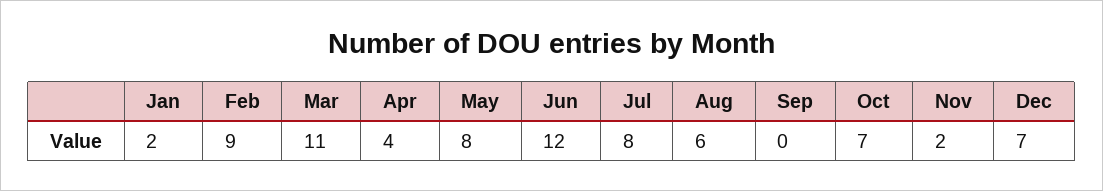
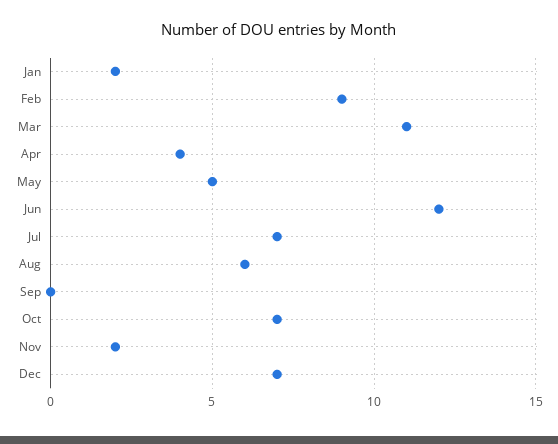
  {
    "Jan": 2,
    "Feb": 9,
    "Mar": 11,
    "Apr": 4,
-   "May": 8,
+   "May": 5,
    "Jun": 12,
-   "Jul": 8,
+   "Jul": 7,
    "Aug": 6,
    "Sep": 0,
    "Oct": 7,
    "Nov": 2,
    "Dec": 7
  }

